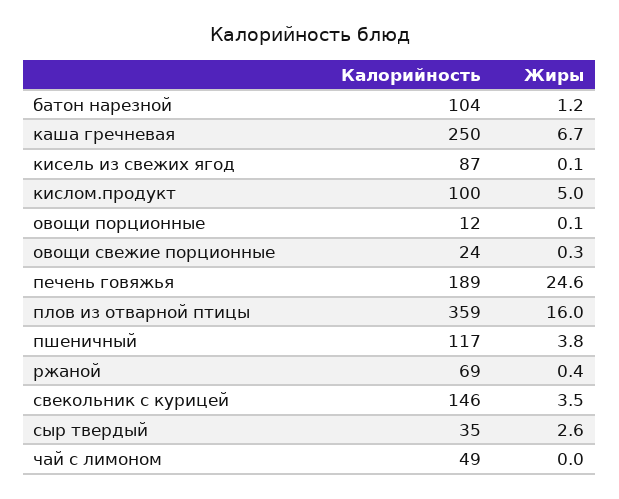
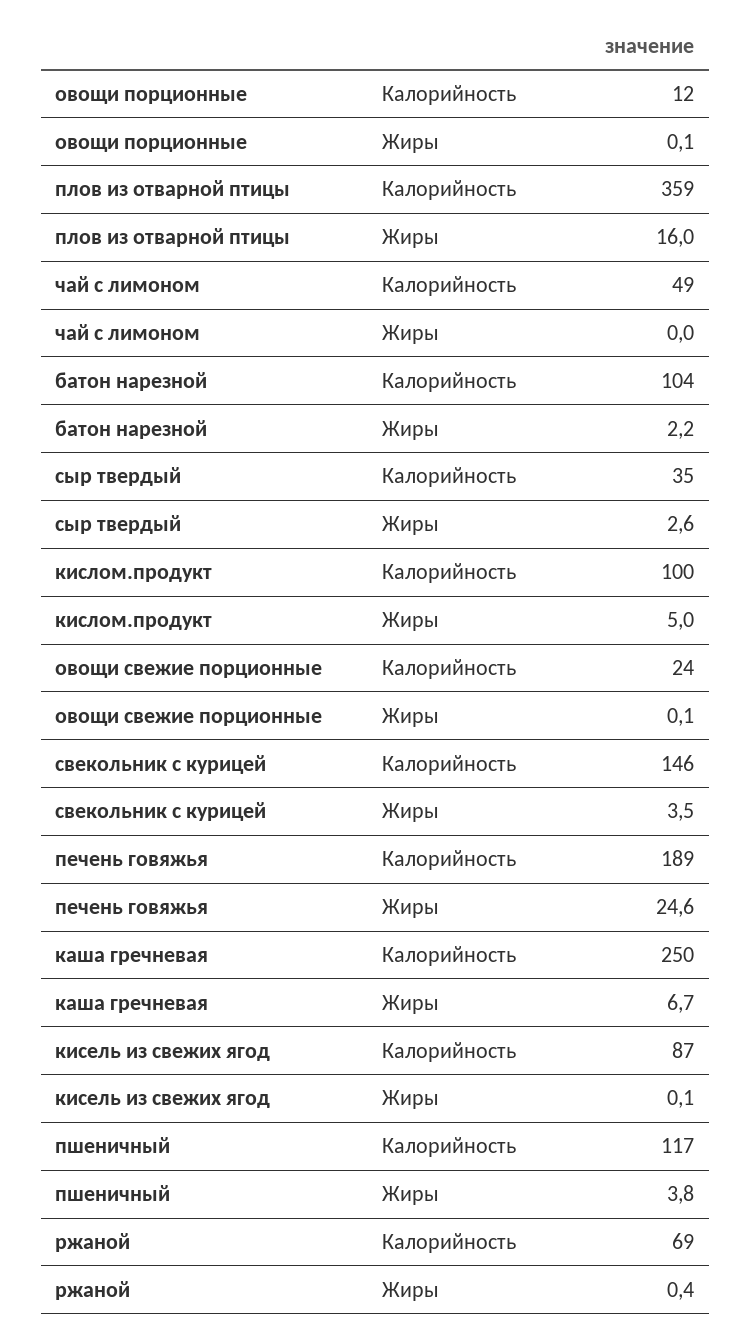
  {
    "Калорийность": {
      "батон нарезной": 104,
      "каша гречневая": 250,
      "кисель из свежих ягод": 87,
      "кислом.продукт": 100,
      "овощи порционные": 12,
      "овощи свежие порционные": 24,
      "печень говяжья": 189,
      "плов из отварной птицы": 359,
      "пшеничный": 117,
      "ржаной": 69,
      "свекольник с курицей": 146,
      "сыр твердый": 35,
      "чай с лимоном": 49
    },
    "Жиры": {
-     "батон нарезной": 1.2,
+     "батон нарезной": 2.2,
      "каша гречневая": 6.7,
      "кисель из свежих ягод": 0.1,
      "кислом.продукт": 5,
      "овощи порционные": 0.1,
-     "овощи свежие порционные": 0.3,
+     "овощи свежие порционные": 0.1,
      "печень говяжья": 24.6,
      "плов из отварной птицы": 16,
      "пшеничный": 3.8,
      "ржаной": 0.4,
      "свекольник с курицей": 3.5,
      "сыр твердый": 2.6,
      "чай с лимоном": 0
    }
  }

